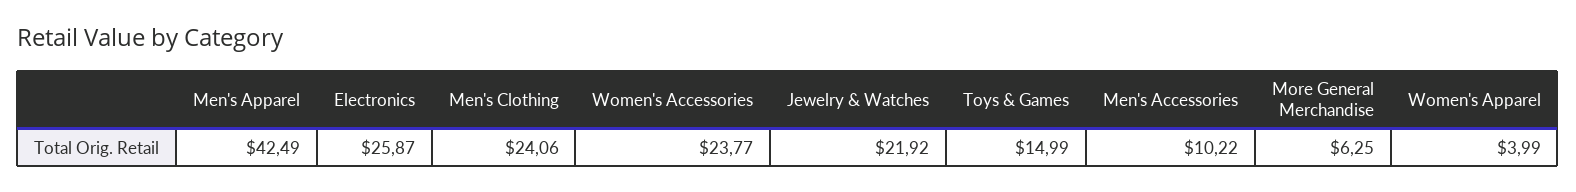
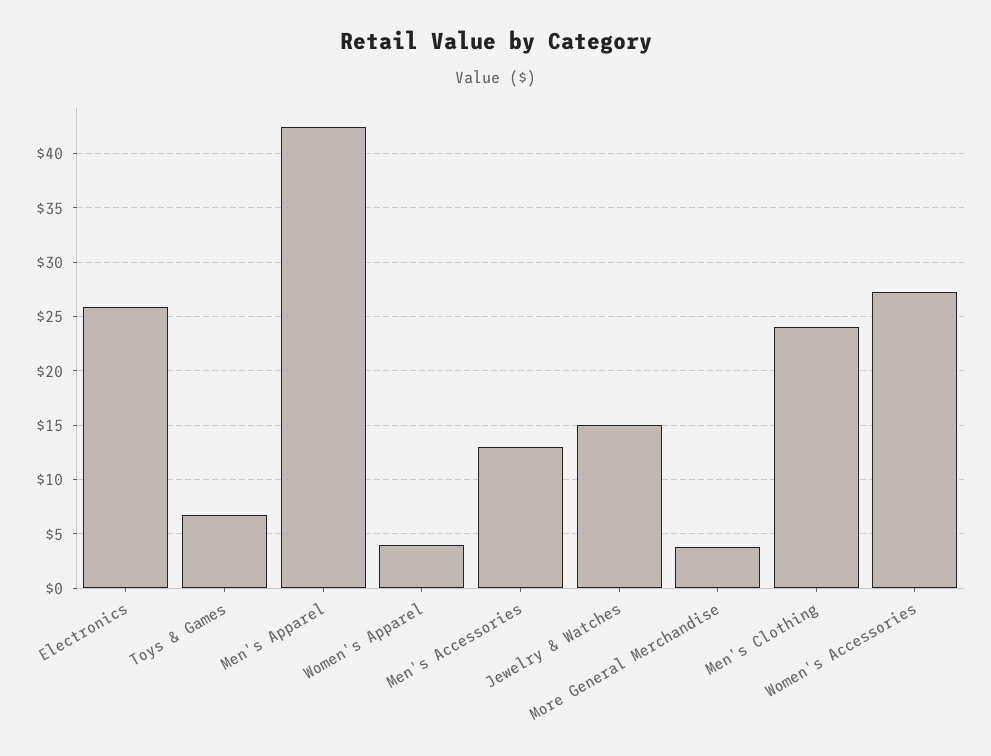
  {
    "Men's Apparel": 42.49,
    "Electronics": 25.87,
    "Men's Clothing": 24.06,
-   "Women's Accessories": 23.77,
+   "Women's Accessories": 27,
-   "Jewelry & Watches": 21.92,
+   "Jewelry & Watches": 15,
-   "Toys & Games": 14.99,
+   "Toys & Games": 7,
-   "Men's Accessories": 10.22,
+   "Men's Accessories": 13,
-   "More General Merchandise": 6.25,
+   "More General Merchandise": 4,
    "Women's Apparel": 3.99
  }

